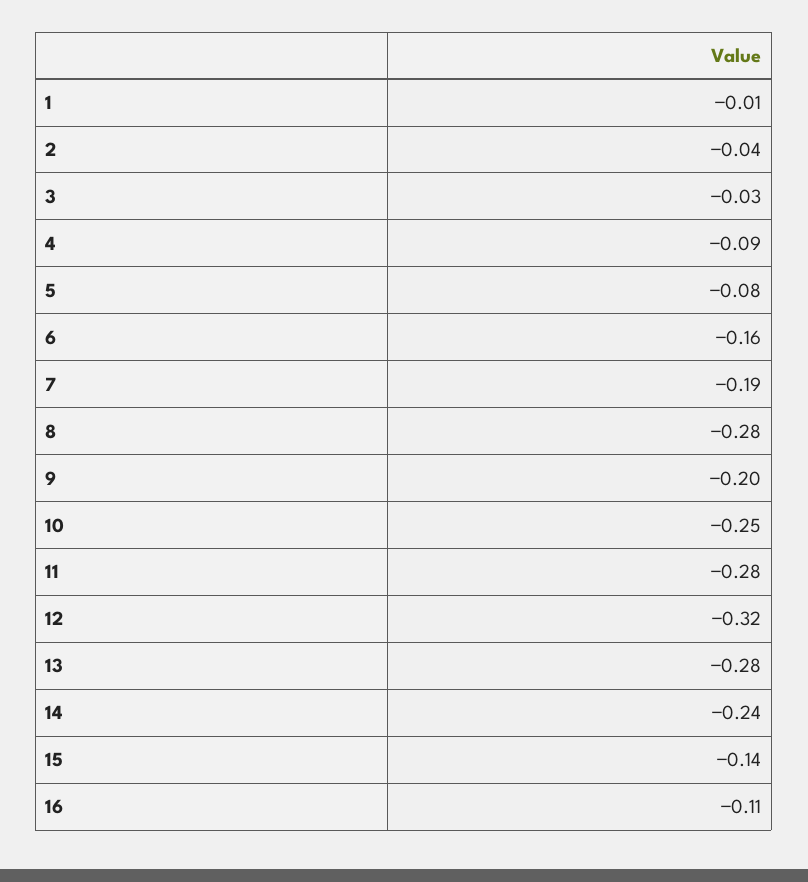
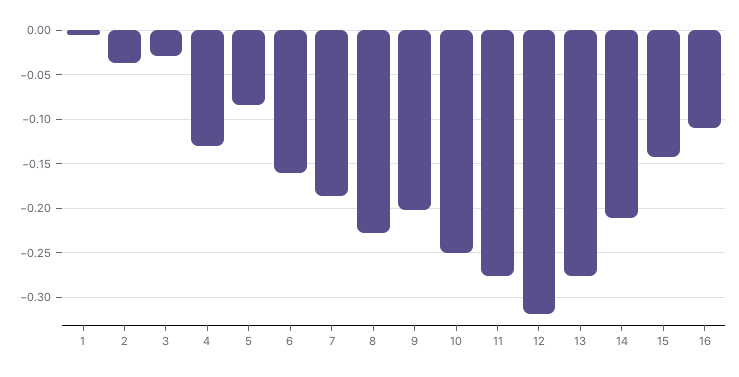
  {
    "1": -0.01,
    "2": -0.04,
    "3": -0.03,
-   "4": -0.09,
+   "4": -0.13,
    "5": -0.08,
    "6": -0.16,
    "7": -0.19,
-   "8": -0.28,
+   "8": -0.23,
    "9": -0.2,
    "10": -0.25,
    "11": -0.28,
    "12": -0.32,
    "13": -0.28,
-   "14": -0.24,
+   "14": -0.21,
    "15": -0.14,
    "16": -0.11
  }

